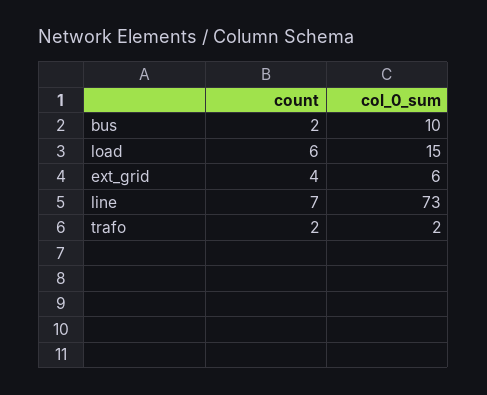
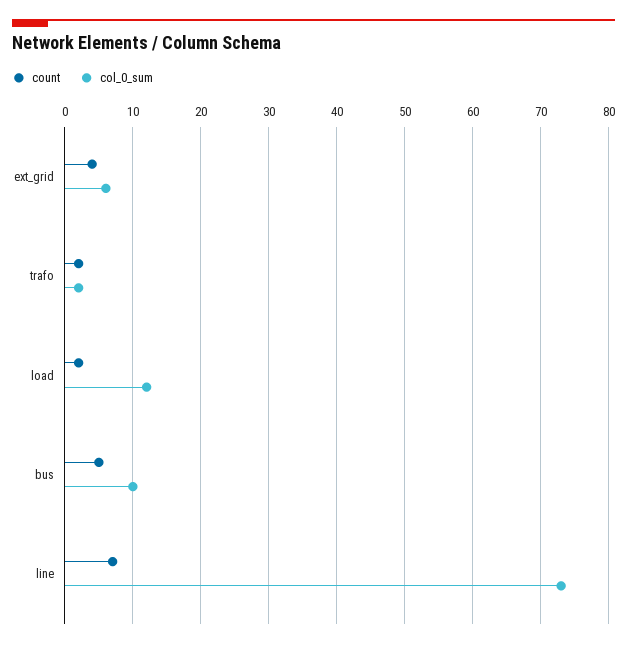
  {
    "count": {
-     "bus": 2,
+     "bus": 5,
-     "load": 6,
+     "load": 2,
      "ext_grid": 4,
      "line": 7,
      "trafo": 2
    },
    "col_0_sum": {
      "bus": 10,
-     "load": 15,
+     "load": 12,
      "ext_grid": 6,
      "line": 73,
      "trafo": 2
    }
  }

